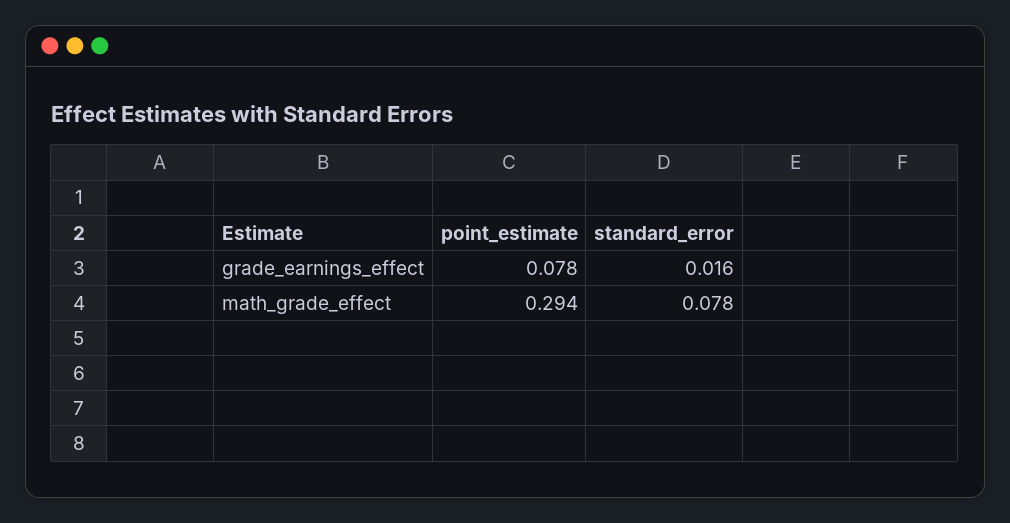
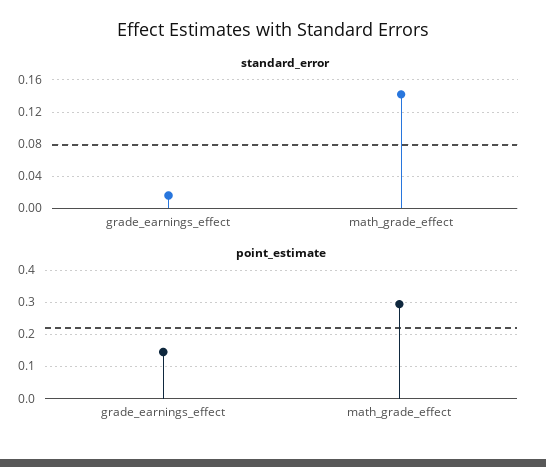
  {
    "point_estimate": {
-     "grade_earnings_effect": 0.078,
+     "grade_earnings_effect": 0.14,
      "math_grade_effect": 0.294
    },
    "standard_error": {
      "grade_earnings_effect": 0.016,
-     "math_grade_effect": 0.078
+     "math_grade_effect": 0.14
    }
  }

